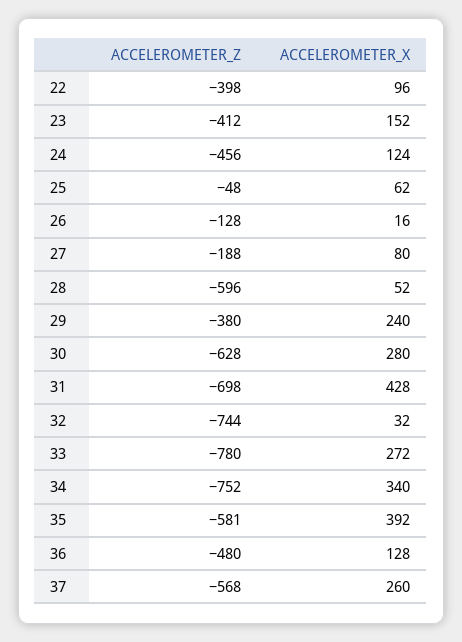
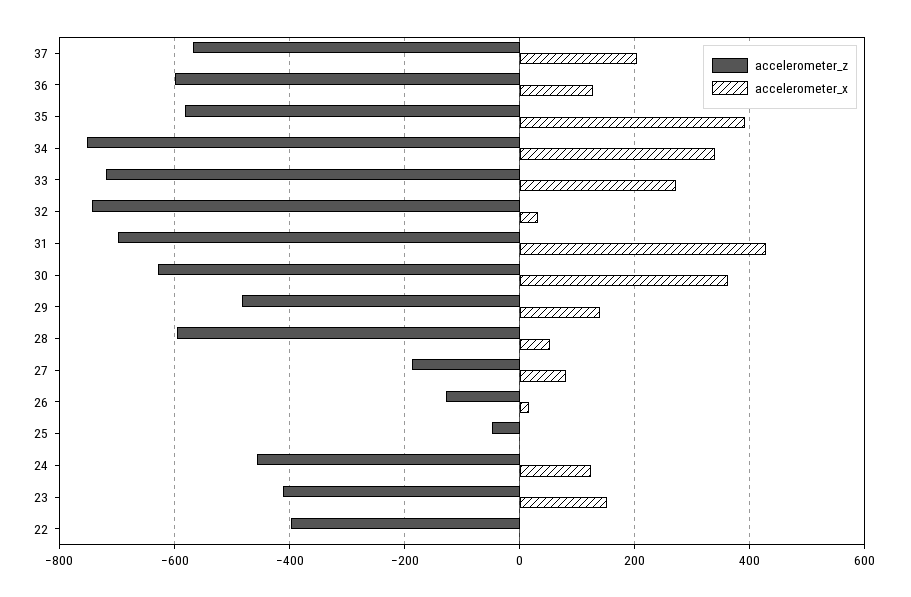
  {
    "ACCELEROMETER_Z": {
      "22": -398,
      "23": -412,
      "24": -456,
      "25": -48,
      "26": -128,
      "27": -188,
      "28": -596,
-     "29": -380,
+     "29": -480,
      "30": -628,
      "31": -698,
      "32": -744,
-     "33": -780,
+     "33": -720,
      "34": -752,
      "35": -581,
-     "36": -480,
+     "36": -600,
      "37": -568
    },
    "ACCELEROMETER_X": {
-     "22": 96,
+     "22": 0,
      "23": 152,
      "24": 124,
-     "25": 62,
+     "25": 0,
      "26": 16,
      "27": 80,
      "28": 52,
-     "29": 240,
+     "29": 140,
-     "30": 280,
+     "30": 360,
      "31": 428,
      "32": 32,
      "33": 272,
      "34": 340,
      "35": 392,
      "36": 128,
-     "37": 260
+     "37": 200
    }
  }

